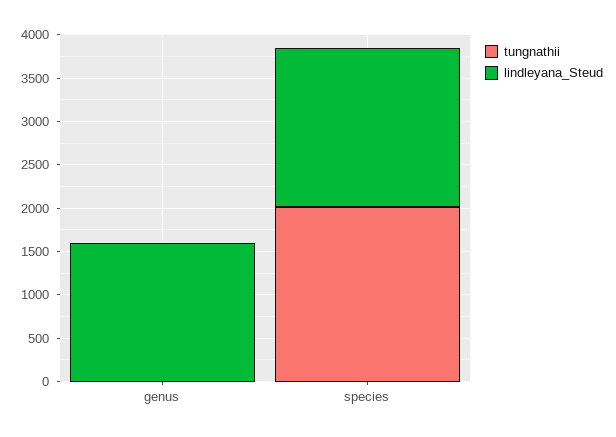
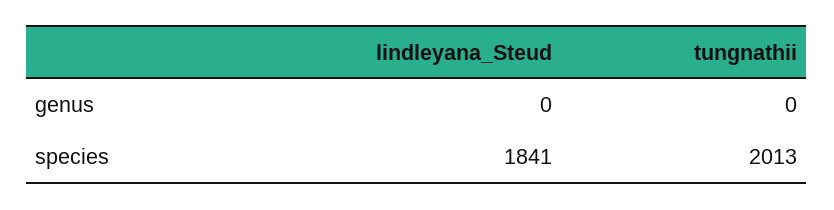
  {
    "tungnathii": {
      "genus": 0,
      "species": 2013
    },
    "lindleyana_Steud": {
-     "genus": 1600,
+     "genus": 0,
      "species": 1841
    }
  }

